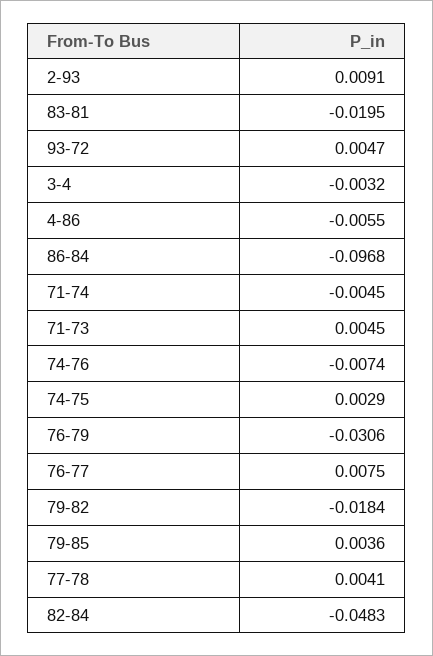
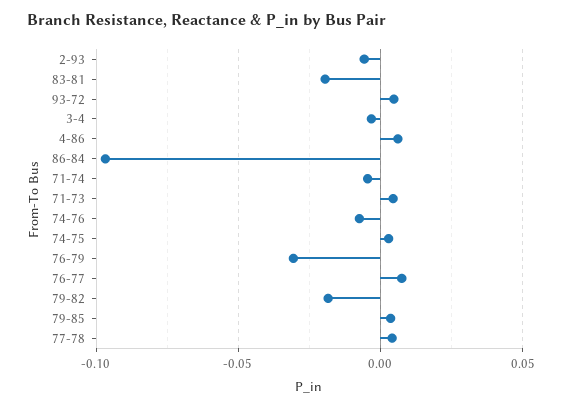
  {
-   "2-93": 0.0091,
+   "2-93": -0.005,
    "83-81": -0.0195,
    "93-72": 0.0047,
    "3-4": -0.0032,
-   "4-86": -0.0055,
+   "4-86": 0.005,
    "86-84": -0.0968,
    "71-74": -0.0045,
    "71-73": 0.0045,
    "74-76": -0.0074,
    "74-75": 0.0029,
    "76-79": -0.0306,
    "76-77": 0.0075,
    "79-82": -0.0184,
    "79-85": 0.0036,
-   "77-78": 0.0041,
+   "77-78": 0.0041
-   "82-84": -0.0483
  }

